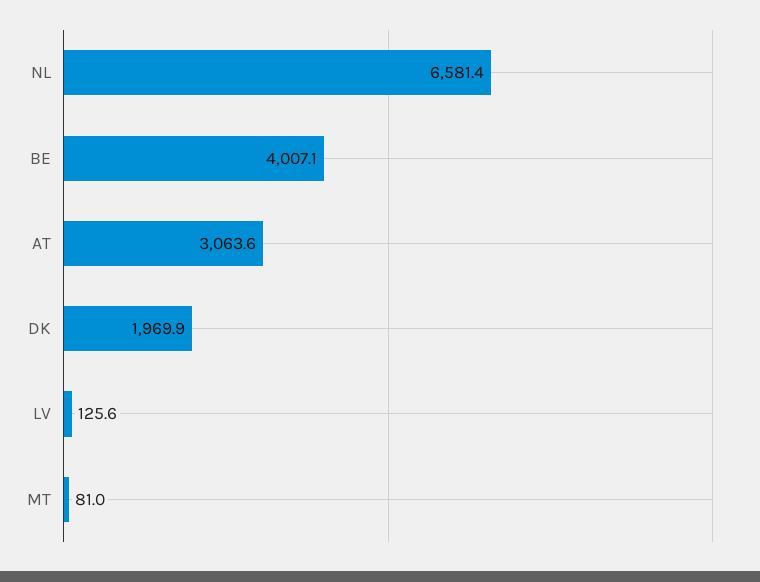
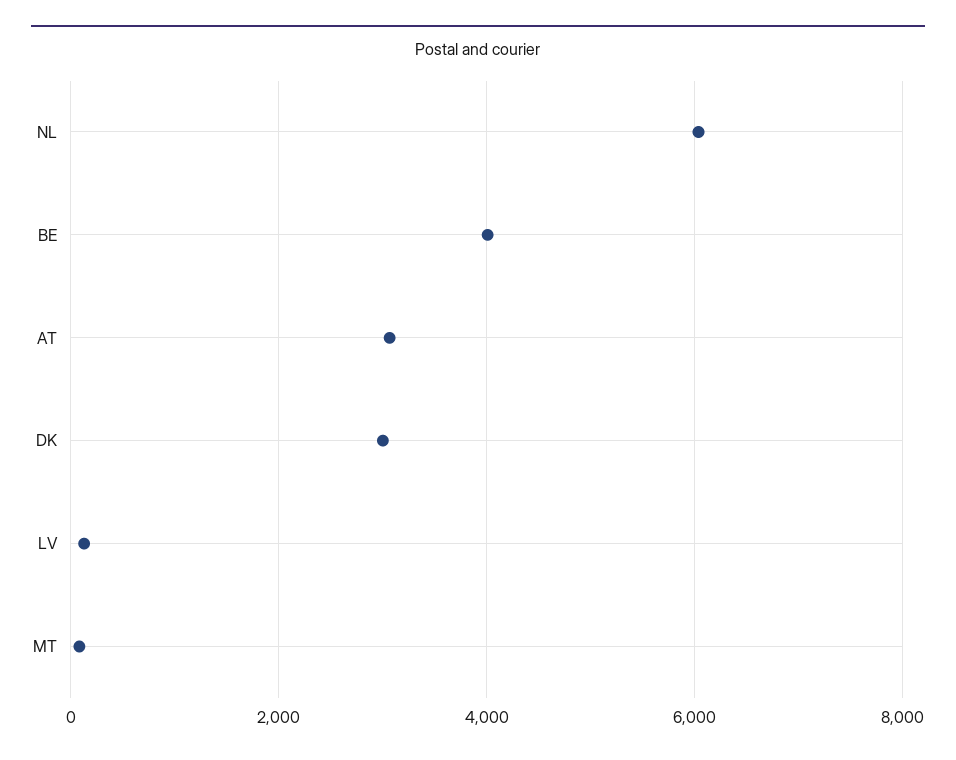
  {
-   "NL": 6581.4,
+   "NL": 6000,
    "BE": 4007.1,
    "AT": 3063.6,
-   "DK": 1969.9,
+   "DK": 3000,
    "LV": 125.6,
    "MT": 81
  }

